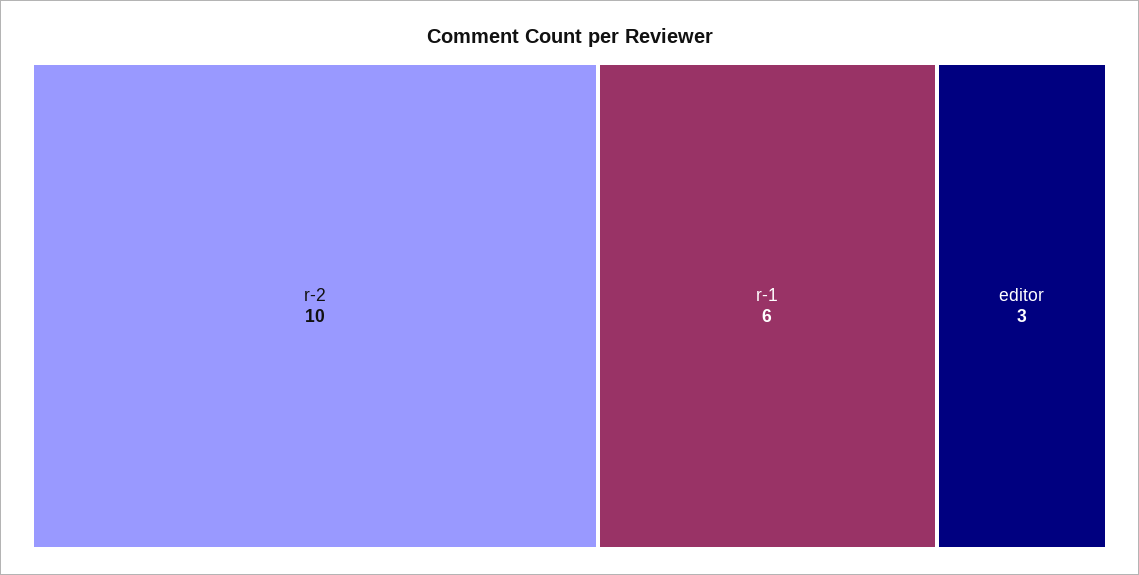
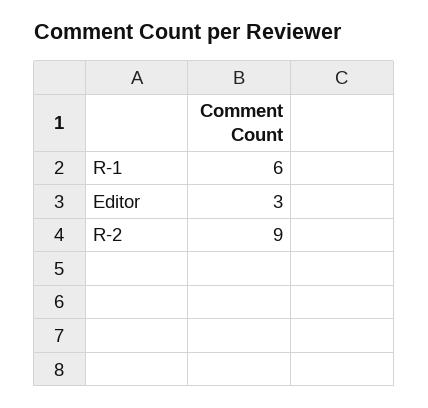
  {
-   "r-2": 10,
+   "r-2": 9,
    "r-1": 6,
    "editor": 3
  }

